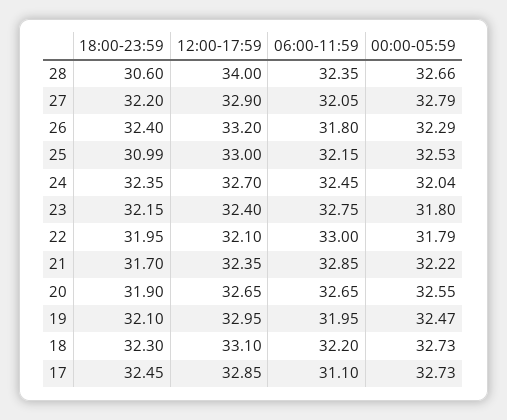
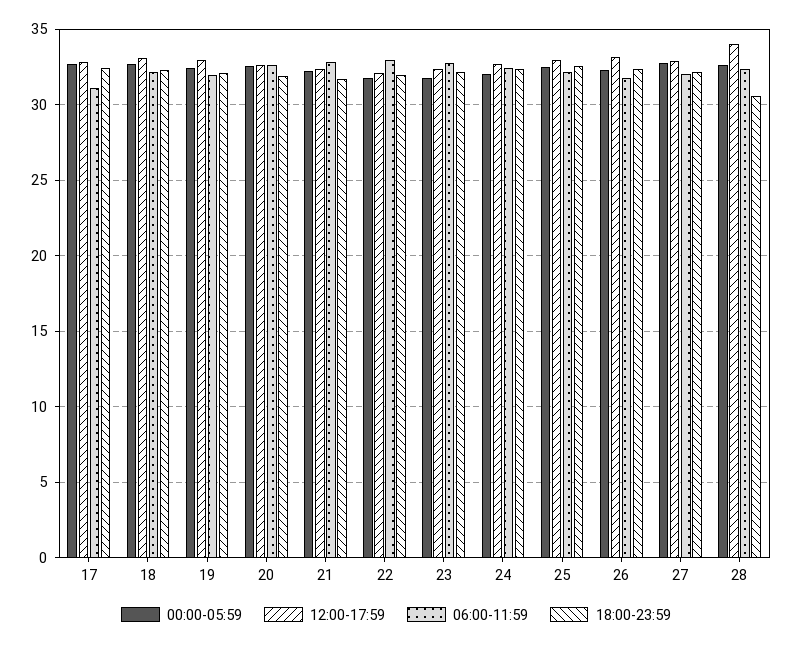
  {
    "18:00-23:59": {
      "28": 30.6,
      "27": 32.2,
      "26": 32.4,
-     "25": 30.99,
+     "25": 32.5,
      "24": 32.35,
      "23": 32.15,
      "22": 31.95,
      "21": 31.7,
      "20": 31.9,
      "19": 32.1,
      "18": 32.3,
      "17": 32.45
    },
    "12:00-17:59": {
      "28": 34,
      "27": 32.9,
      "26": 33.2,
      "25": 33,
      "24": 32.7,
      "23": 32.4,
      "22": 32.1,
      "21": 32.35,
      "20": 32.65,
      "19": 32.95,
      "18": 33.1,
      "17": 32.85
    },
    "06:00-11:59": {
      "28": 32.35,
      "27": 32.05,
      "26": 31.8,
      "25": 32.15,
      "24": 32.45,
      "23": 32.75,
      "22": 33,
      "21": 32.85,
      "20": 32.65,
      "19": 31.95,
      "18": 32.2,
      "17": 31.1
    },
    "00:00-05:59": {
      "28": 32.66,
      "27": 32.79,
      "26": 32.29,
      "25": 32.53,
      "24": 32.04,
      "23": 31.8,
      "22": 31.79,
      "21": 32.22,
      "20": 32.55,
      "19": 32.47,
      "18": 32.73,
      "17": 32.73
    }
  }

